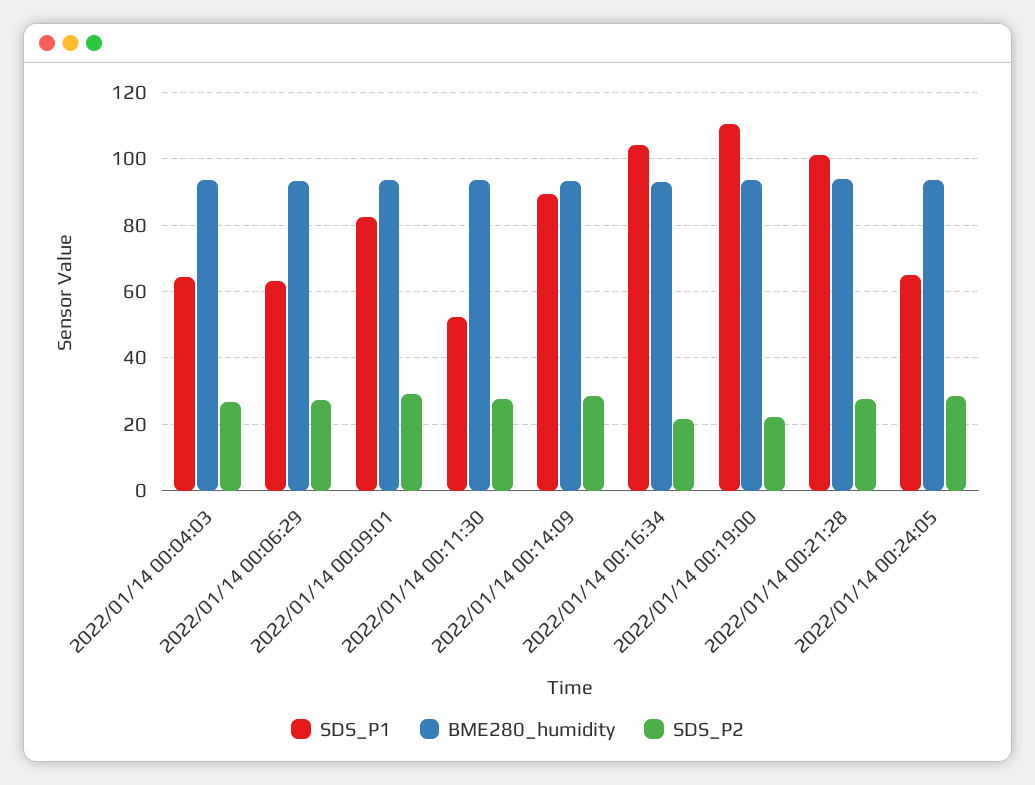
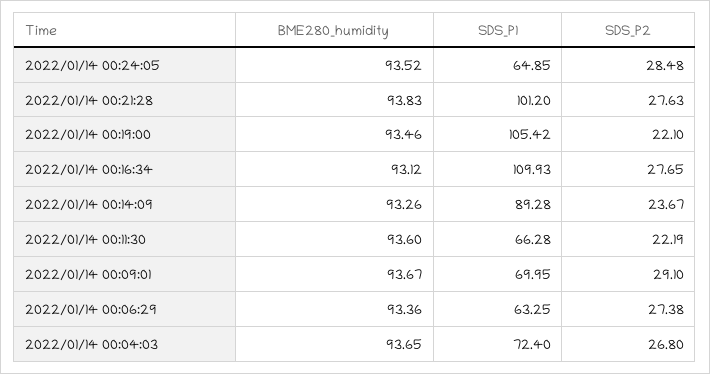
  {
    "SDS_P1": {
-     "2022/01/14 00:04:03": 64,
+     "2022/01/14 00:04:03": 72.4,
      "2022/01/14 00:06:29": 63.25,
-     "2022/01/14 00:09:01": 82,
+     "2022/01/14 00:09:01": 69.95,
-     "2022/01/14 00:11:30": 52,
+     "2022/01/14 00:11:30": 66.28,
      "2022/01/14 00:14:09": 89.28,
-     "2022/01/14 00:16:34": 104,
+     "2022/01/14 00:16:34": 109.93,
-     "2022/01/14 00:19:00": 110,
+     "2022/01/14 00:19:00": 105.42,
      "2022/01/14 00:21:28": 101.2,
      "2022/01/14 00:24:05": 64.85
    },
    "BME280_humidity": {
      "2022/01/14 00:04:03": 93.65,
      "2022/01/14 00:06:29": 93.36,
      "2022/01/14 00:09:01": 93.67,
      "2022/01/14 00:11:30": 93.6,
      "2022/01/14 00:14:09": 93.26,
      "2022/01/14 00:16:34": 93.12,
      "2022/01/14 00:19:00": 93.46,
      "2022/01/14 00:21:28": 93.83,
      "2022/01/14 00:24:05": 93.52
    },
    "SDS_P2": {
      "2022/01/14 00:04:03": 26.8,
      "2022/01/14 00:06:29": 27.38,
      "2022/01/14 00:09:01": 29.1,
-     "2022/01/14 00:11:30": 28,
+     "2022/01/14 00:11:30": 22.19,
-     "2022/01/14 00:14:09": 28,
+     "2022/01/14 00:14:09": 23.67,
-     "2022/01/14 00:16:34": 22,
+     "2022/01/14 00:16:34": 27.65,
      "2022/01/14 00:19:00": 22.1,
      "2022/01/14 00:21:28": 27.63,
      "2022/01/14 00:24:05": 28.48
    }
  }

